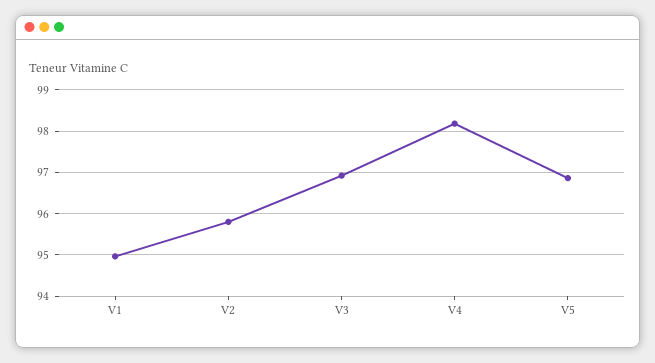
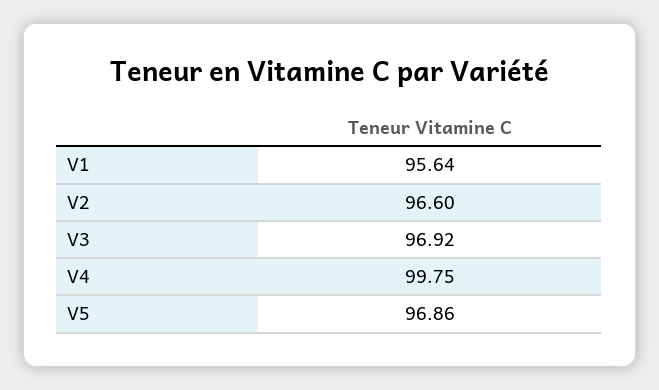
  {
-   "V1": 95,
+   "V1": 95.64,
-   "V2": 95.8,
+   "V2": 96.6,
    "V3": 96.92,
-   "V4": 98.2,
+   "V4": 99.75,
    "V5": 96.86
  }

